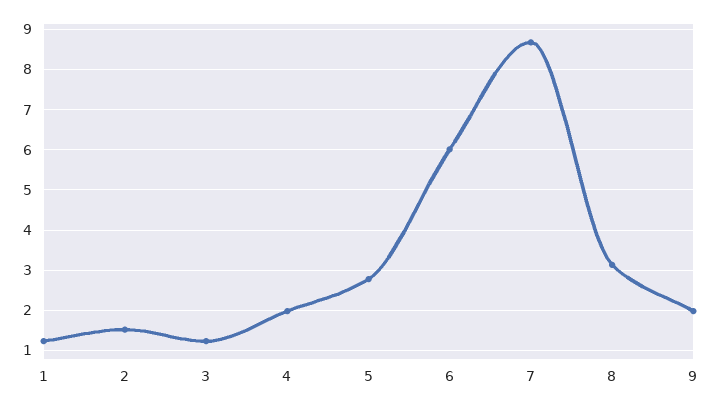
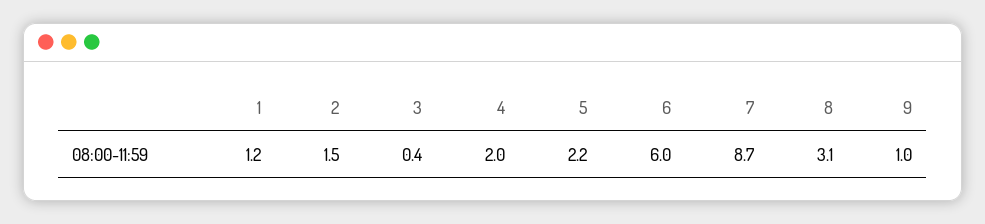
  {
    "1": 1.2,
    "2": 1.5,
-   "3": 1.2,
+   "3": 0.4,
    "4": 2,
-   "5": 2.8,
+   "5": 2.2,
    "6": 6,
    "7": 8.7,
    "8": 3.1,
-   "9": 2
+   "9": 1
  }

